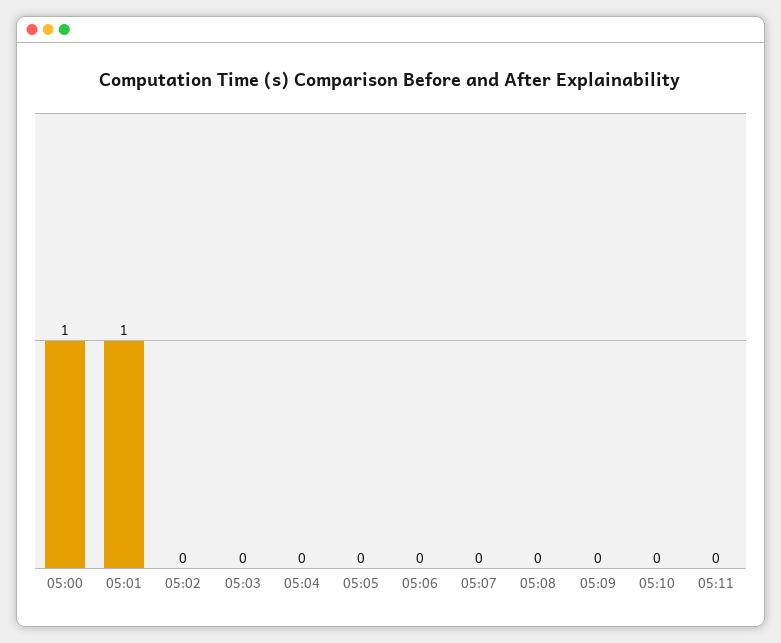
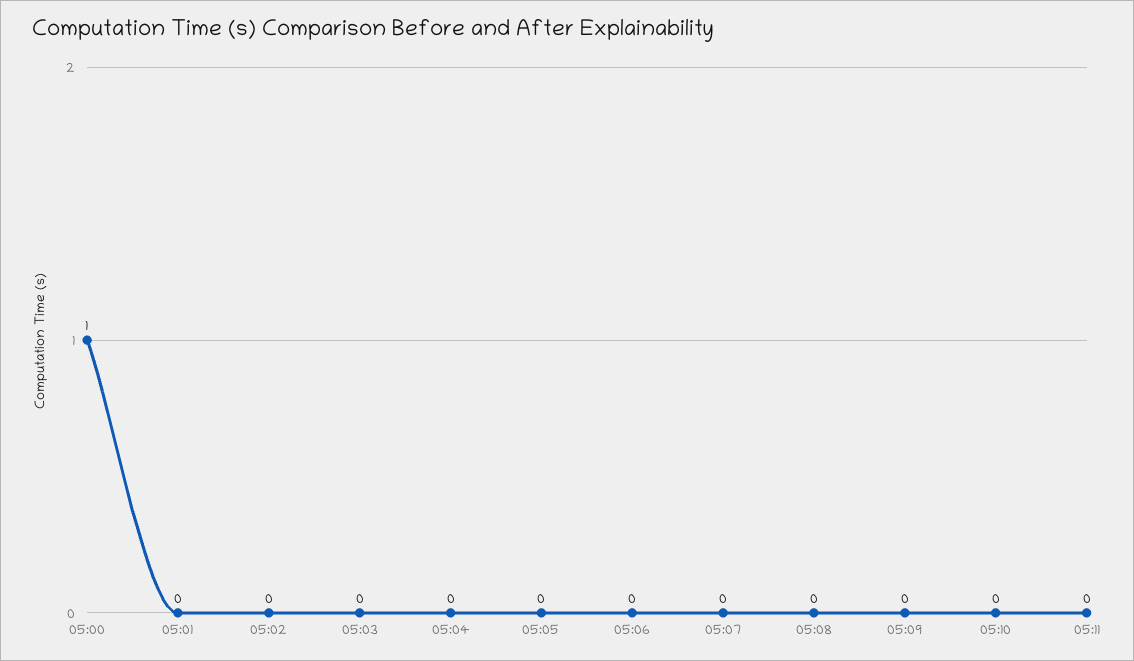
  {
    "05:00": 1,
-   "05:01": 1,
+   "05:01": 0,
    "05:02": 0,
    "05:03": 0,
    "05:04": 0,
    "05:05": 0,
    "05:06": 0,
    "05:07": 0,
    "05:08": 0,
    "05:09": 0,
    "05:10": 0,
    "05:11": 0
  }

